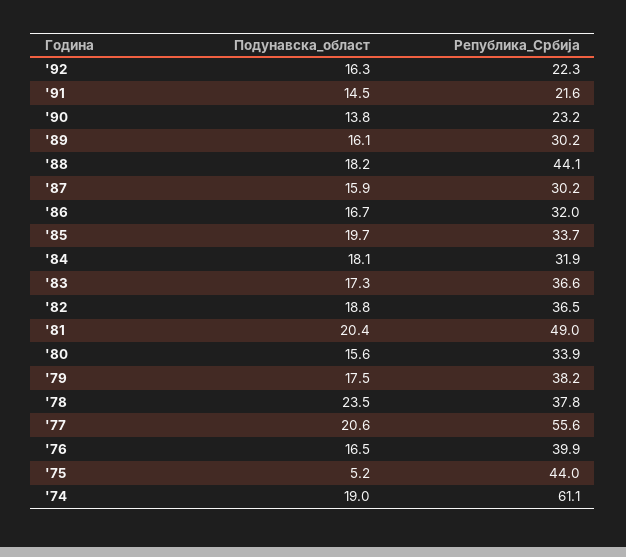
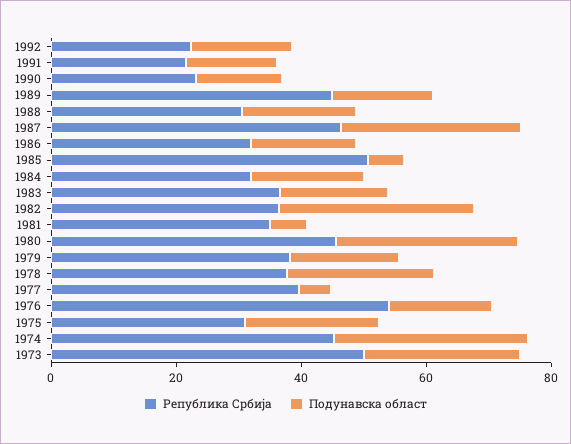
  {
    "Подунавска_област": {
      "'92": 16.3,
      "'91": 14.5,
      "'90": 13.8,
      "'89": 16.1,
      "'88": 18.2,
-     "'87": 15.9,
+     "'87": 30,
      "'86": 16.7,
-     "'85": 19.7,
+     "'85": 5,
      "'84": 18.1,
      "'83": 17.3,
-     "'82": 18.8,
+     "'82": 30,
-     "'81": 20.4,
+     "'81": 5,
-     "'80": 15.6,
+     "'80": 30,
      "'79": 17.5,
      "'78": 23.5,
-     "'77": 20.6,
+     "'77": 5,
      "'76": 16.5,
-     "'75": 5.2,
+     "'75": 20,
-     "'74": 19
+     "'74": 30,
+     "1973": 25
    },
    "Република_Србија": {
      "'92": 22.3,
      "'91": 21.6,
      "'90": 23.2,
-     "'89": 30.2,
+     "'89": 45,
-     "'88": 44.1,
+     "'88": 30,
-     "'87": 30.2,
+     "'87": 45,
      "'86": 32,
-     "'85": 33.7,
+     "'85": 50,
      "'84": 31.9,
      "'83": 36.6,
      "'82": 36.5,
-     "'81": 49,
+     "'81": 35,
-     "'80": 33.9,
+     "'80": 45,
      "'79": 38.2,
      "'78": 37.8,
-     "'77": 55.6,
+     "'77": 40,
-     "'76": 39.9,
+     "'76": 55,
-     "'75": 44,
+     "'75": 30,
-     "'74": 61.1
+     "'74": 45,
+     "1973": 50
    }
  }

